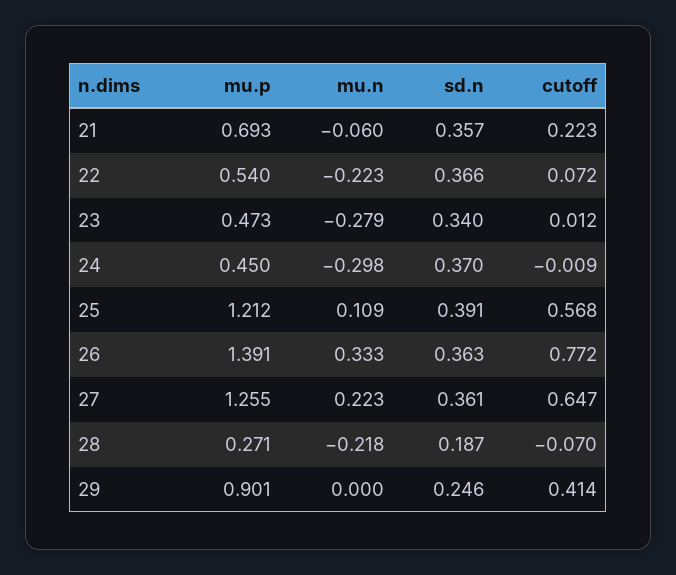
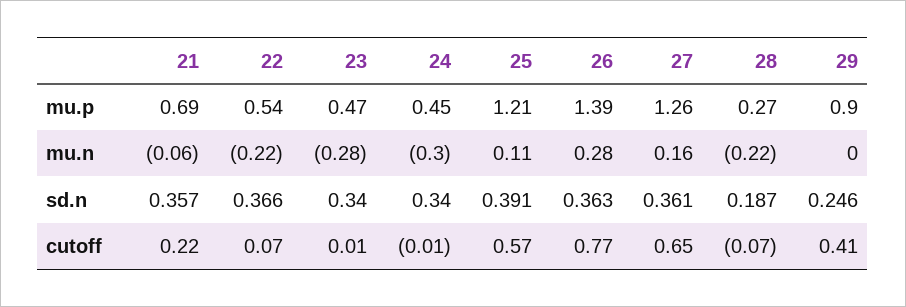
  {
    "mu.p": {
      "21": 0.693,
      "22": 0.54,
      "23": 0.473,
      "24": 0.45,
      "25": 1.212,
      "26": 1.391,
      "27": 1.255,
      "28": 0.271,
      "29": 0.901
    },
    "mu.n": {
      "21": -0.06,
      "22": -0.223,
      "23": -0.279,
      "24": -0.298,
      "25": 0.109,
-     "26": 0.333,
+     "26": 0.28,
-     "27": 0.223,
+     "27": 0.16,
      "28": -0.218,
      "29": 0
    },
    "sd.n": {
      "21": 0.357,
      "22": 0.366,
      "23": 0.34,
-     "24": 0.37,
+     "24": 0.34,
      "25": 0.391,
      "26": 0.363,
      "27": 0.361,
      "28": 0.187,
      "29": 0.246
    },
    "cutoff": {
      "21": 0.223,
      "22": 0.072,
      "23": 0.012,
      "24": -0.009,
      "25": 0.568,
      "26": 0.772,
      "27": 0.647,
      "28": -0.07,
      "29": 0.414
    }
  }

